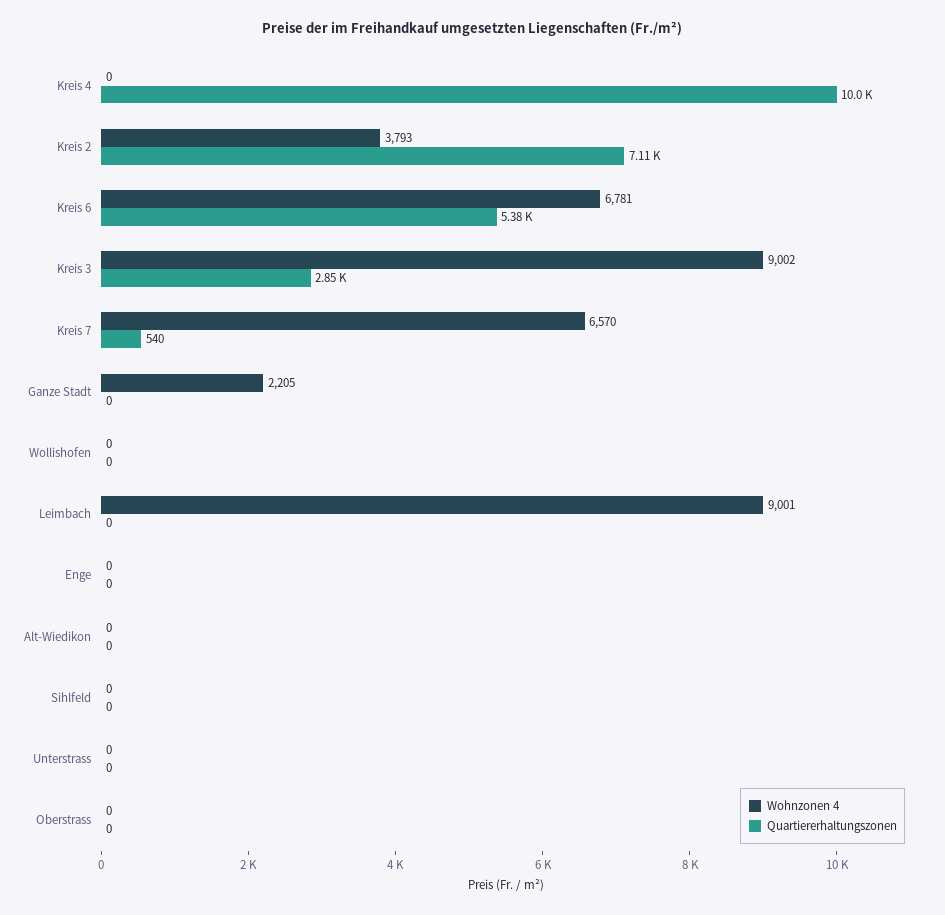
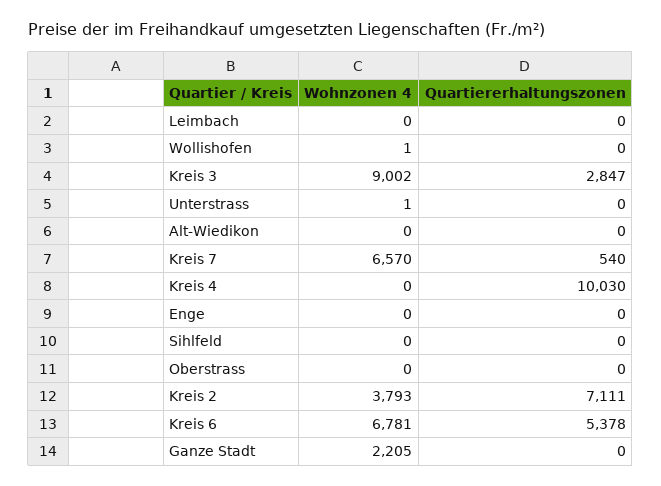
  {
    "Wohnzonen 4": {
      "Kreis 4": 0,
      "Kreis 2": 3793,
      "Kreis 6": 6781,
      "Kreis 3": 9002,
      "Kreis 7": 6570,
      "Ganze Stadt": 2205,
-     "Wollishofen": 0,
+     "Wollishofen": 1,
-     "Leimbach": 9001,
+     "Leimbach": 0,
      "Enge": 0,
      "Alt-Wiedikon": 0,
      "Sihlfeld": 0,
-     "Unterstrass": 0,
+     "Unterstrass": 1,
      "Oberstrass": 0
    },
    "Quartiererhaltungszonen": {
      "Kreis 4": 10030,
      "Kreis 2": 7111,
      "Kreis 6": 5378,
      "Kreis 3": 2847,
      "Kreis 7": 540,
      "Ganze Stadt": 0,
      "Wollishofen": 0,
      "Leimbach": 0,
      "Enge": 0,
      "Alt-Wiedikon": 0,
      "Sihlfeld": 0,
      "Unterstrass": 0,
      "Oberstrass": 0
    }
  }

